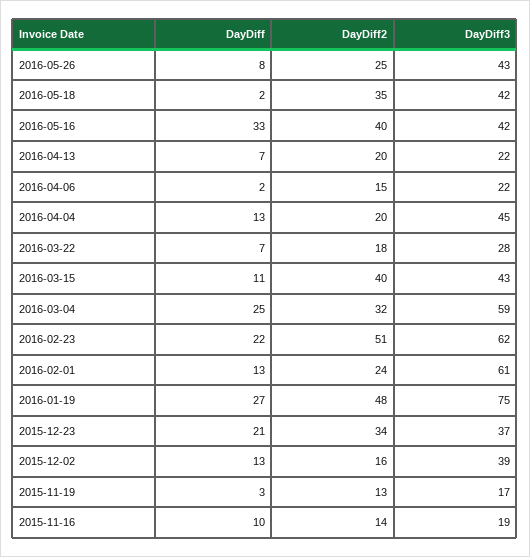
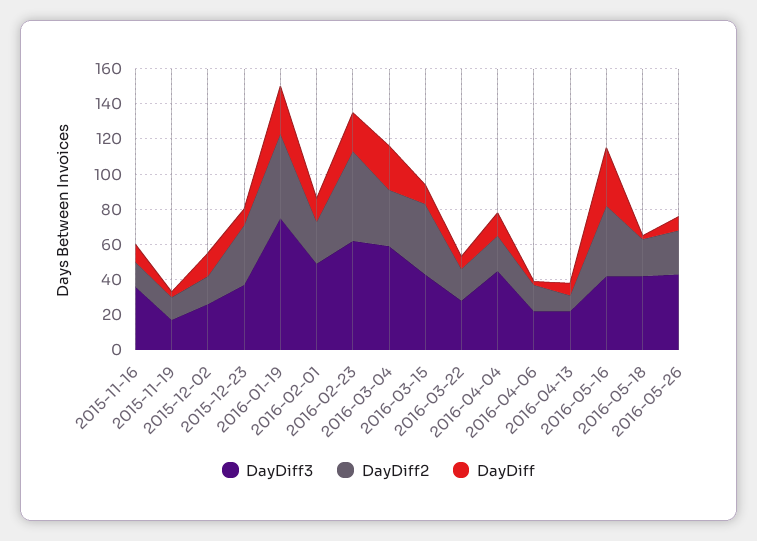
  {
    "DayDiff": {
      "2016-05-26": 8,
      "2016-05-18": 2,
      "2016-05-16": 33,
      "2016-04-13": 7,
      "2016-04-06": 2,
      "2016-04-04": 13,
      "2016-03-22": 7,
      "2016-03-15": 11,
      "2016-03-04": 25,
      "2016-02-23": 22,
      "2016-02-01": 13,
      "2016-01-19": 27,
-     "2015-12-23": 21,
+     "2015-12-23": 10,
      "2015-12-02": 13,
      "2015-11-19": 3,
      "2015-11-16": 10
    },
    "DayDiff2": {
      "2016-05-26": 25,
-     "2016-05-18": 35,
+     "2016-05-18": 20,
      "2016-05-16": 40,
-     "2016-04-13": 20,
+     "2016-04-13": 10,
      "2016-04-06": 15,
      "2016-04-04": 20,
      "2016-03-22": 18,
      "2016-03-15": 40,
      "2016-03-04": 32,
      "2016-02-23": 51,
      "2016-02-01": 24,
      "2016-01-19": 48,
      "2015-12-23": 34,
      "2015-12-02": 16,
      "2015-11-19": 13,
      "2015-11-16": 14
    },
    "DayDiff3": {
      "2016-05-26": 43,
      "2016-05-18": 42,
      "2016-05-16": 42,
      "2016-04-13": 22,
      "2016-04-06": 22,
      "2016-04-04": 45,
      "2016-03-22": 28,
      "2016-03-15": 43,
      "2016-03-04": 59,
      "2016-02-23": 62,
-     "2016-02-01": 61,
+     "2016-02-01": 50,
      "2016-01-19": 75,
      "2015-12-23": 37,
-     "2015-12-02": 39,
+     "2015-12-02": 25,
      "2015-11-19": 17,
-     "2015-11-16": 19
+     "2015-11-16": 35
    }
  }

